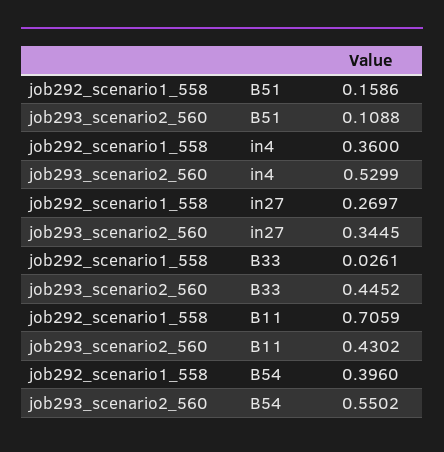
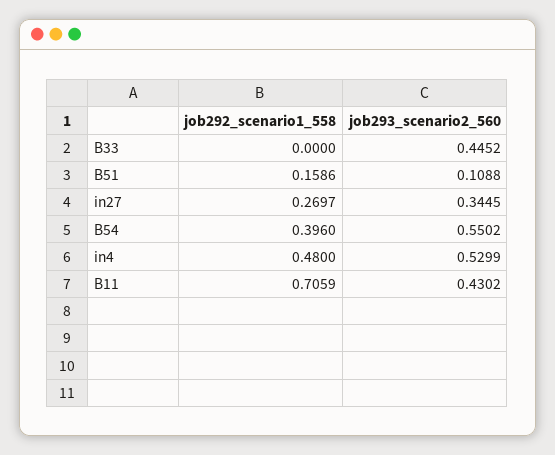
  {
    "job292_scenario1_558": {
      "B51": 0.1586,
-     "in4": 0.36,
+     "in4": 0.48,
      "in27": 0.2697,
-     "B33": 0.0261,
+     "B33": 0,
      "B11": 0.7059,
      "B54": 0.396
    },
    "job293_scenario2_560": {
      "B51": 0.1088,
      "in4": 0.5299,
      "in27": 0.3445,
      "B33": 0.4452,
      "B11": 0.4302,
      "B54": 0.5502
    }
  }

